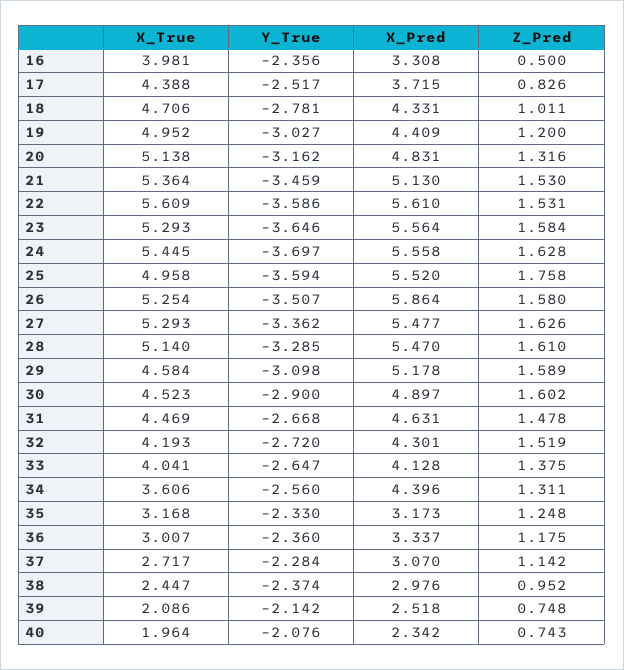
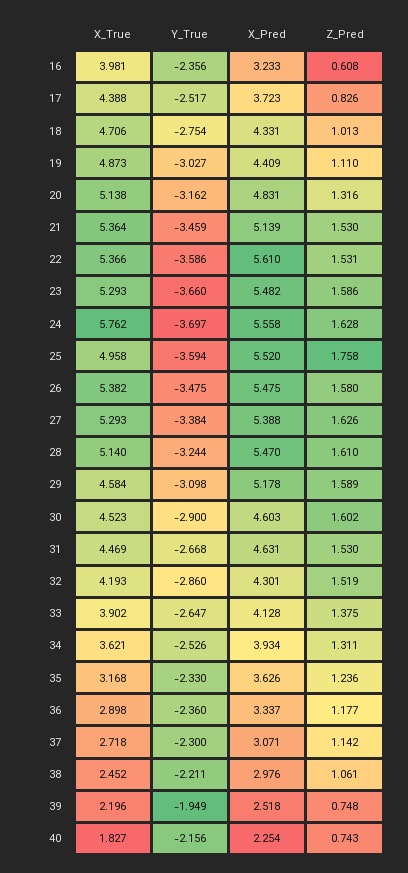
  {
    "X_True": {
      "16": 3.981,
      "17": 4.388,
      "18": 4.706,
-     "19": 4.952,
+     "19": 4.873,
      "20": 5.138,
      "21": 5.364,
-     "22": 5.609,
+     "22": 5.366,
      "23": 5.293,
-     "24": 5.445,
+     "24": 5.762,
      "25": 4.958,
-     "26": 5.254,
+     "26": 5.382,
      "27": 5.293,
      "28": 5.14,
      "29": 4.584,
      "30": 4.523,
      "31": 4.469,
      "32": 4.193,
-     "33": 4.041,
+     "33": 3.902,
-     "34": 3.606,
+     "34": 3.621,
      "35": 3.168,
-     "36": 3.007,
+     "36": 2.898,
-     "37": 2.717,
+     "37": 2.718,
-     "38": 2.447,
+     "38": 2.452,
-     "39": 2.086,
+     "39": 2.196,
-     "40": 1.964
+     "40": 1.827
    },
    "Y_True": {
      "16": -2.356,
      "17": -2.517,
-     "18": -2.781,
+     "18": -2.754,
      "19": -3.027,
      "20": -3.162,
      "21": -3.459,
      "22": -3.586,
-     "23": -3.646,
+     "23": -3.66,
      "24": -3.697,
      "25": -3.594,
-     "26": -3.507,
+     "26": -3.475,
-     "27": -3.362,
+     "27": -3.384,
-     "28": -3.285,
+     "28": -3.244,
      "29": -3.098,
      "30": -2.9,
      "31": -2.668,
-     "32": -2.72,
+     "32": -2.86,
      "33": -2.647,
-     "34": -2.56,
+     "34": -2.526,
      "35": -2.33,
      "36": -2.36,
-     "37": -2.284,
+     "37": -2.3,
-     "38": -2.374,
+     "38": -2.211,
-     "39": -2.142,
+     "39": -1.949,
-     "40": -2.076
+     "40": -2.156
    },
    "X_Pred": {
-     "16": 3.308,
+     "16": 3.233,
-     "17": 3.715,
+     "17": 3.723,
      "18": 4.331,
      "19": 4.409,
      "20": 4.831,
-     "21": 5.13,
+     "21": 5.139,
      "22": 5.61,
-     "23": 5.564,
+     "23": 5.482,
      "24": 5.558,
      "25": 5.52,
-     "26": 5.864,
+     "26": 5.475,
-     "27": 5.477,
+     "27": 5.388,
      "28": 5.47,
      "29": 5.178,
-     "30": 4.897,
+     "30": 4.603,
      "31": 4.631,
      "32": 4.301,
      "33": 4.128,
-     "34": 4.396,
+     "34": 3.934,
-     "35": 3.173,
+     "35": 3.626,
      "36": 3.337,
-     "37": 3.07,
+     "37": 3.071,
      "38": 2.976,
      "39": 2.518,
-     "40": 2.342
+     "40": 2.254
    },
    "Z_Pred": {
-     "16": 0.5,
+     "16": 0.608,
      "17": 0.826,
-     "18": 1.011,
+     "18": 1.013,
-     "19": 1.2,
+     "19": 1.11,
      "20": 1.316,
      "21": 1.53,
      "22": 1.531,
-     "23": 1.584,
+     "23": 1.586,
      "24": 1.628,
      "25": 1.758,
      "26": 1.58,
      "27": 1.626,
      "28": 1.61,
      "29": 1.589,
      "30": 1.602,
-     "31": 1.478,
+     "31": 1.53,
      "32": 1.519,
      "33": 1.375,
      "34": 1.311,
-     "35": 1.248,
+     "35": 1.236,
-     "36": 1.175,
+     "36": 1.177,
      "37": 1.142,
-     "38": 0.952,
+     "38": 1.061,
      "39": 0.748,
      "40": 0.743
    }
  }

